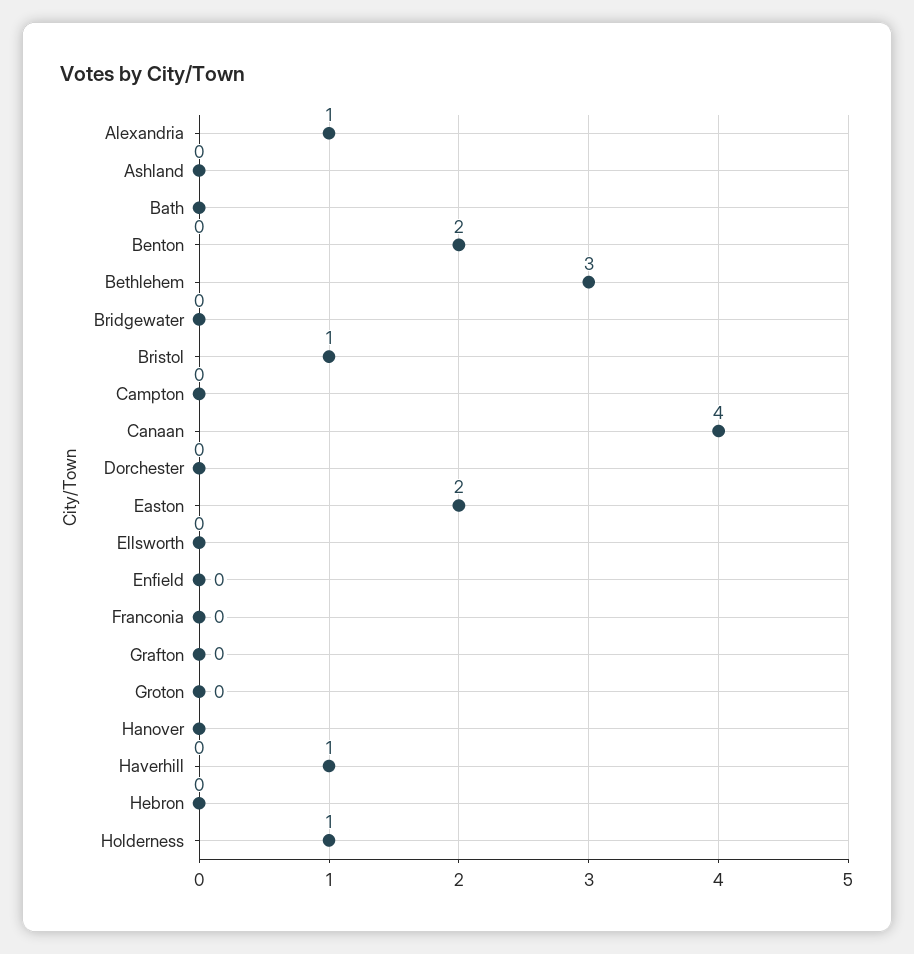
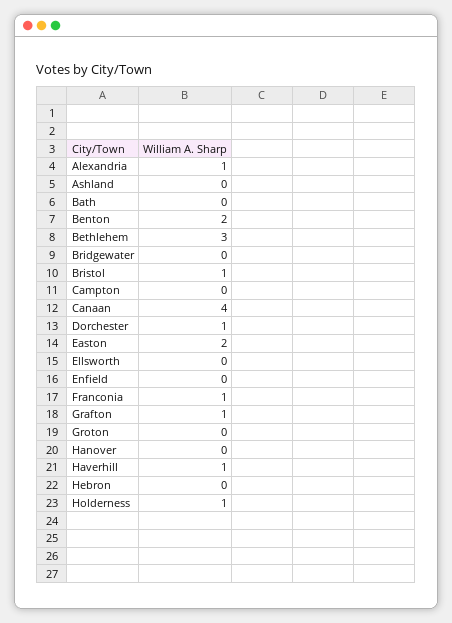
  {
    "Alexandria": 1,
    "Ashland": 0,
    "Bath": 0,
    "Benton": 2,
    "Bethlehem": 3,
    "Bridgewater": 0,
    "Bristol": 1,
    "Campton": 0,
    "Canaan": 4,
-   "Dorchester": 0,
+   "Dorchester": 1,
    "Easton": 2,
    "Ellsworth": 0,
    "Enfield": 0,
-   "Franconia": 0,
+   "Franconia": 1,
-   "Grafton": 0,
+   "Grafton": 1,
    "Groton": 0,
    "Hanover": 0,
    "Haverhill": 1,
    "Hebron": 0,
    "Holderness": 1
  }

